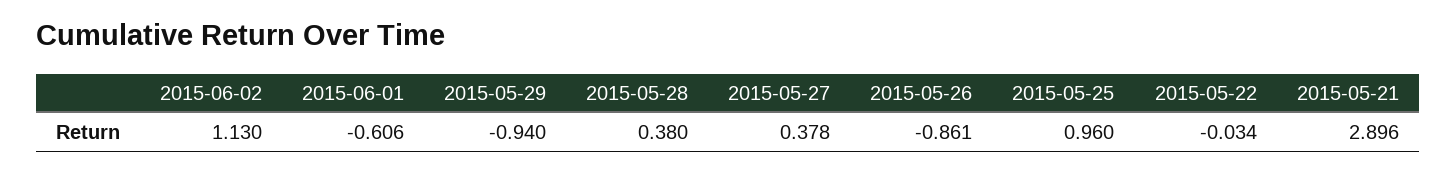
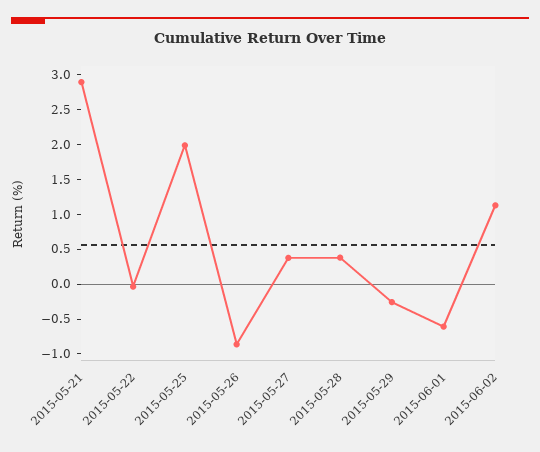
  {
    "2015-06-02": 1.13,
    "2015-06-01": -0.606,
-   "2015-05-29": -0.94,
+   "2015-05-29": -0.25,
    "2015-05-28": 0.38,
    "2015-05-27": 0.378,
    "2015-05-26": -0.861,
-   "2015-05-25": 0.96,
+   "2015-05-25": 2,
    "2015-05-22": -0.034,
    "2015-05-21": 2.896
  }

